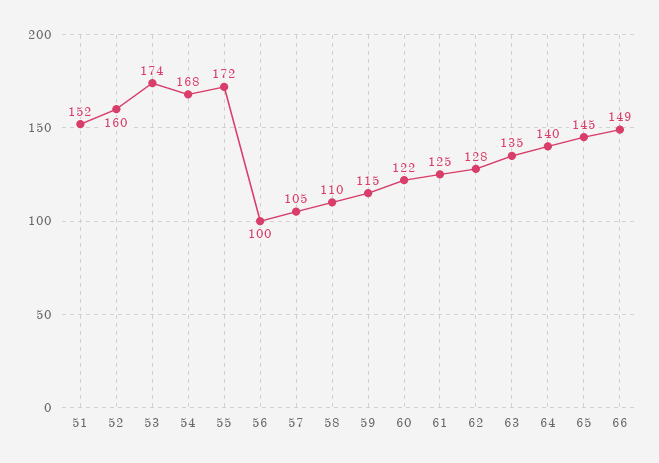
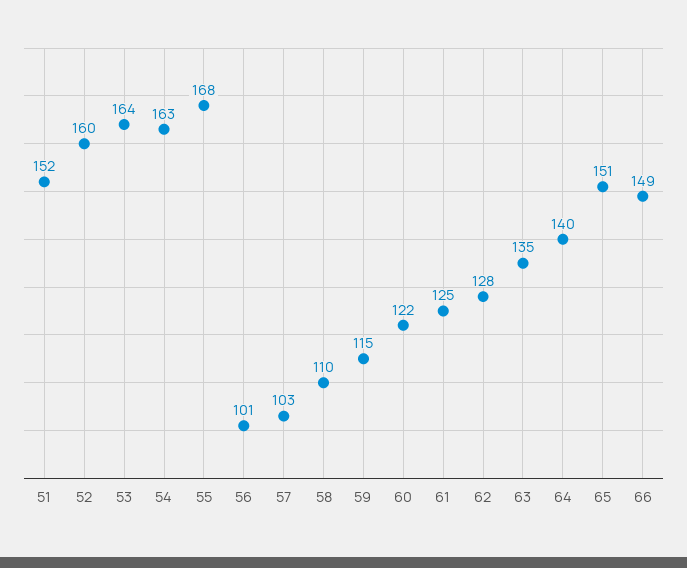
  {
    "51": 152,
    "52": 160,
-   "53": 174,
+   "53": 164,
-   "54": 168,
+   "54": 163,
-   "55": 172,
+   "55": 168,
-   "56": 100,
+   "56": 101,
-   "57": 105,
+   "57": 103,
    "58": 110,
    "59": 115,
    "60": 122,
    "61": 125,
    "62": 128,
    "63": 135,
    "64": 140,
-   "65": 145,
+   "65": 151,
    "66": 149
  }

